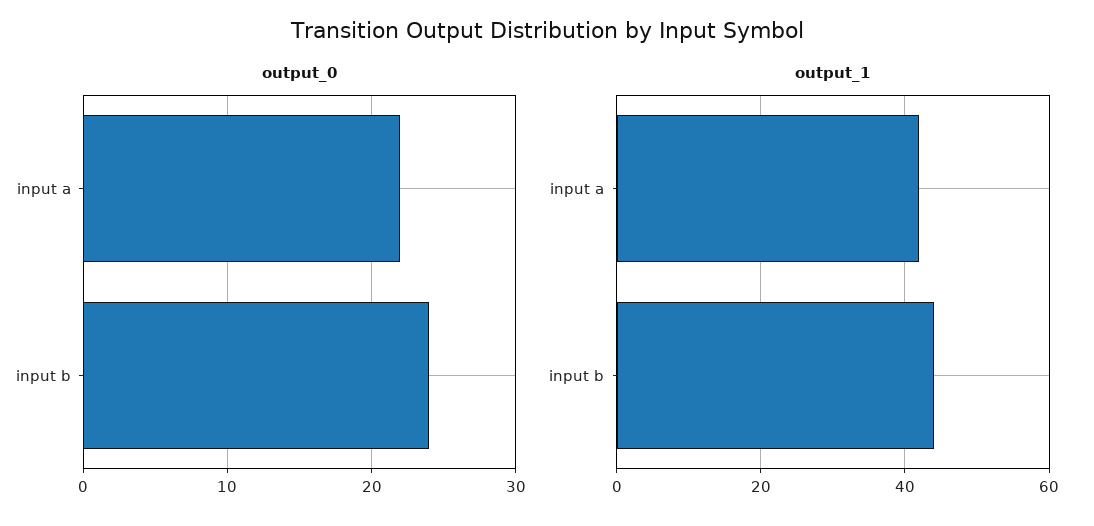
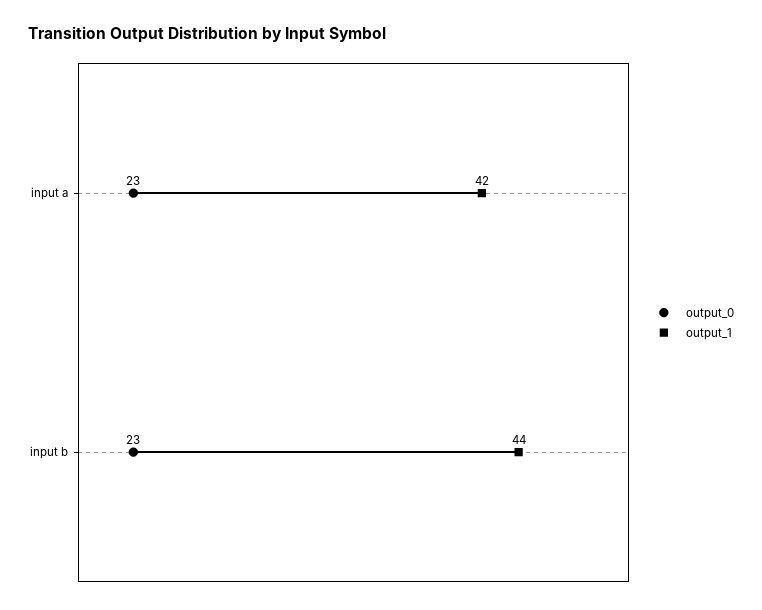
  {
    "output_0": {
-     "input a": 22,
+     "input a": 23,
-     "input b": 24
+     "input b": 23
    },
    "output_1": {
      "input a": 42,
      "input b": 44
    }
  }

